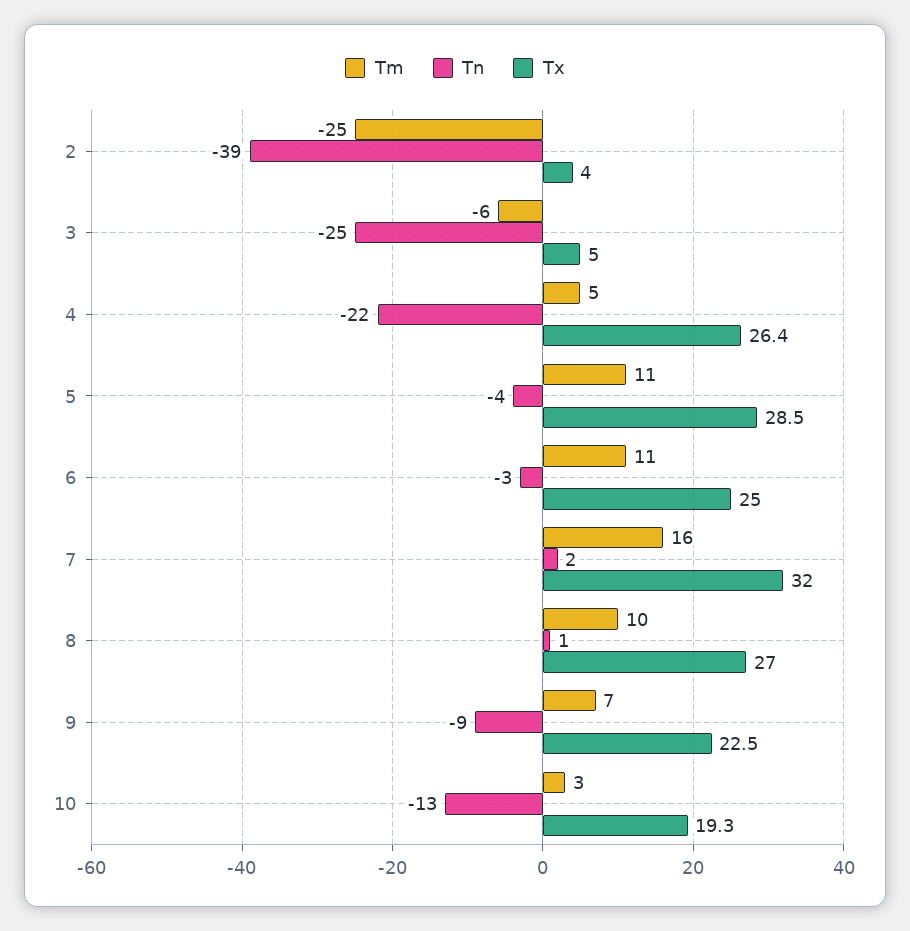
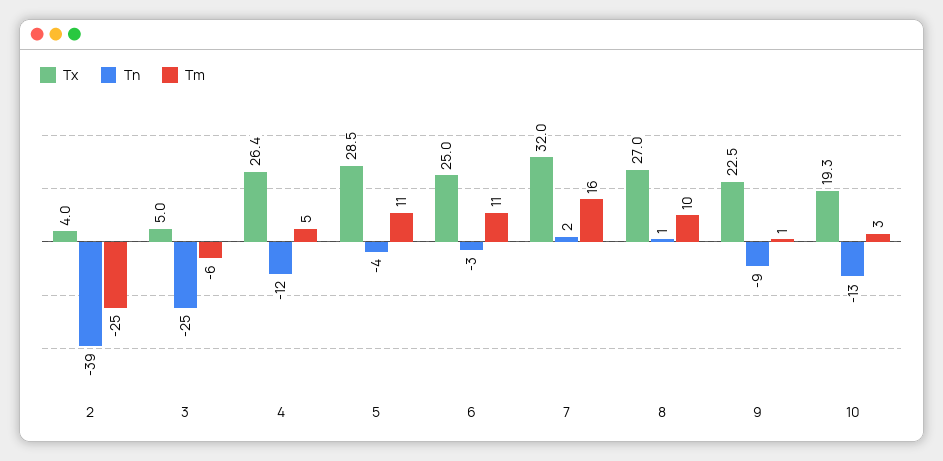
  {
    "Tm": {
      "2": -25,
      "3": -6,
      "4": 5,
      "5": 11,
      "6": 11,
      "7": 16,
      "8": 10,
-     "9": 7,
+     "9": 1,
      "10": 3
    },
    "Tn": {
      "2": -39,
      "3": -25,
-     "4": -22,
+     "4": -12,
      "5": -4,
      "6": -3,
      "7": 2,
      "8": 1,
      "9": -9,
      "10": -13
    },
    "Tx": {
      "2": 4,
      "3": 5,
      "4": 26.4,
      "5": 28.5,
      "6": 25,
      "7": 32,
      "8": 27,
      "9": 22.5,
      "10": 19.3
    }
  }

